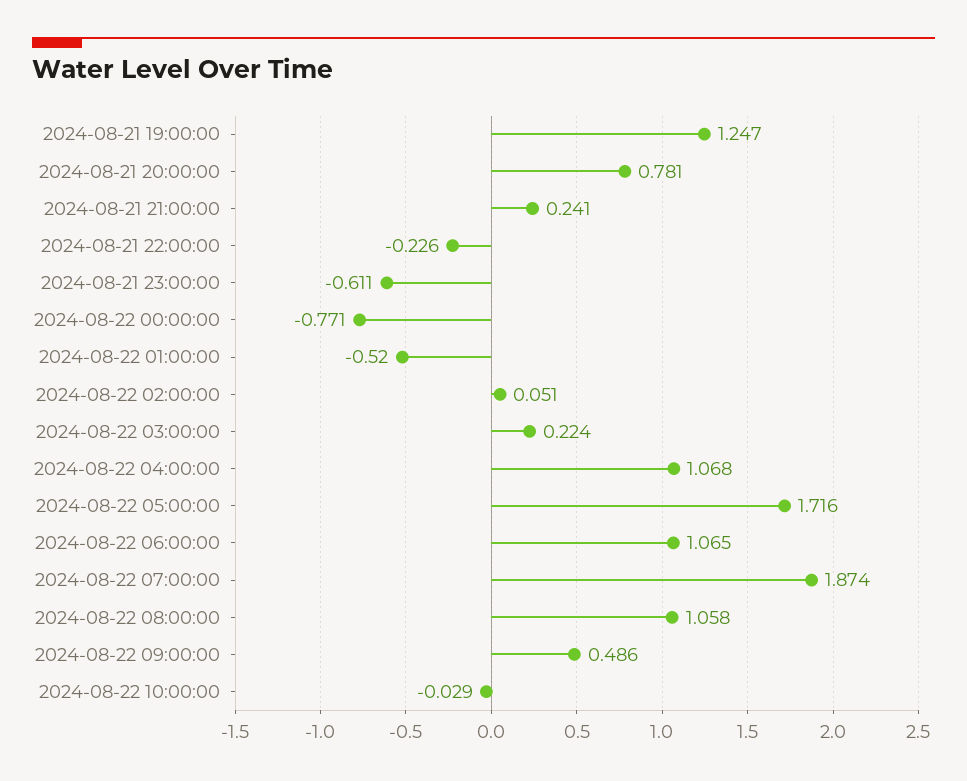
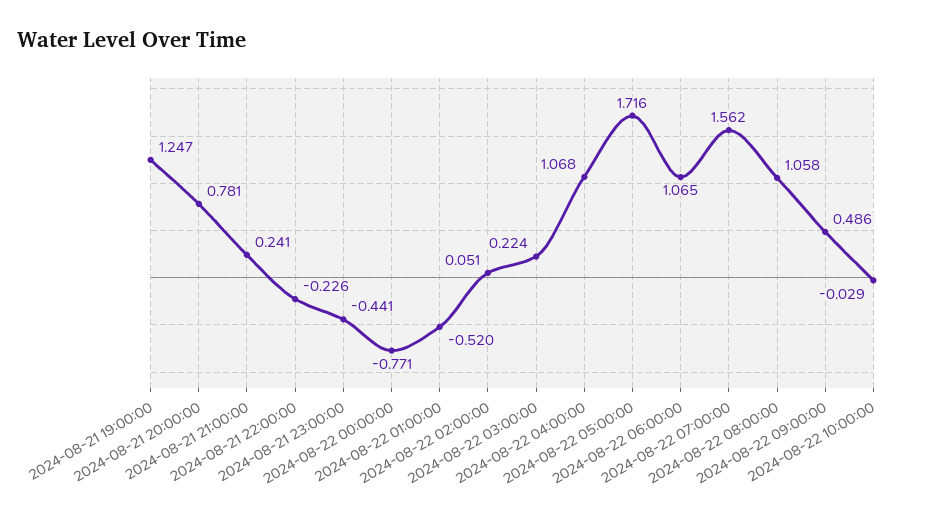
  {
    "2024-08-21 19:00:00": 1.247,
    "2024-08-21 20:00:00": 0.781,
    "2024-08-21 21:00:00": 0.241,
    "2024-08-21 22:00:00": -0.226,
-   "2024-08-21 23:00:00": -0.611,
+   "2024-08-21 23:00:00": -0.441,
    "2024-08-22 00:00:00": -0.771,
    "2024-08-22 01:00:00": -0.52,
    "2024-08-22 02:00:00": 0.051,
    "2024-08-22 03:00:00": 0.224,
    "2024-08-22 04:00:00": 1.068,
    "2024-08-22 05:00:00": 1.716,
    "2024-08-22 06:00:00": 1.065,
-   "2024-08-22 07:00:00": 1.874,
+   "2024-08-22 07:00:00": 1.562,
    "2024-08-22 08:00:00": 1.058,
    "2024-08-22 09:00:00": 0.486,
    "2024-08-22 10:00:00": -0.029
  }

